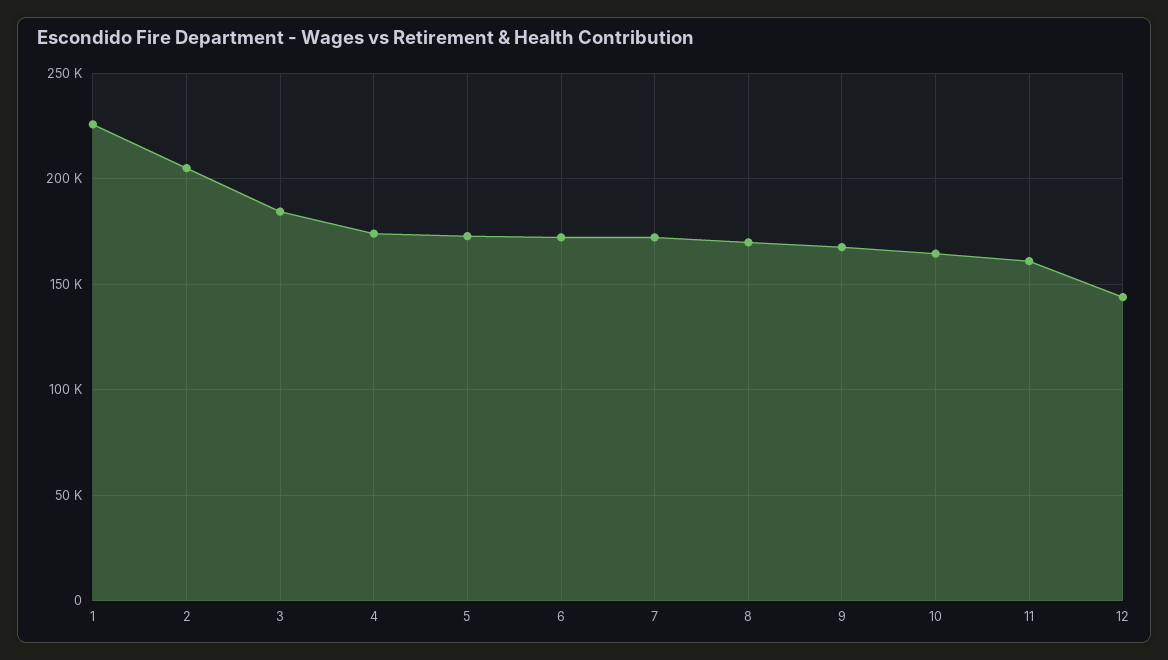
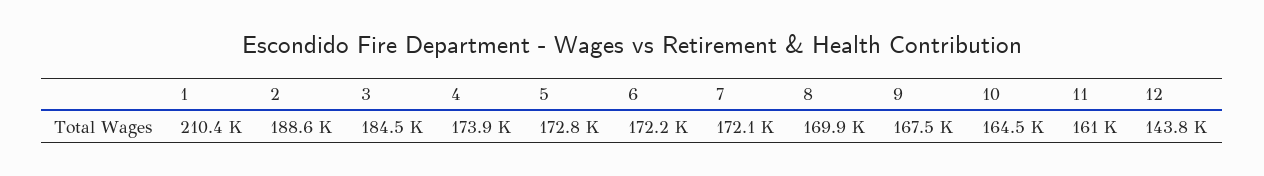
  {
-   "1": 225000,
+   "1": 210400,
-   "2": 205000,
+   "2": 188600,
    "3": 184500,
    "4": 173900,
    "5": 172800,
    "6": 172200,
    "7": 172100,
    "8": 169900,
    "9": 167500,
    "10": 164500,
    "11": 161000,
    "12": 143800
  }

